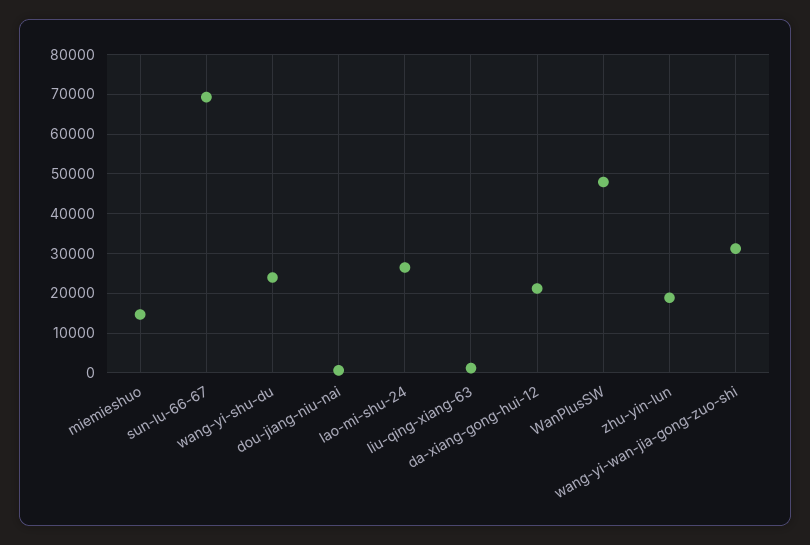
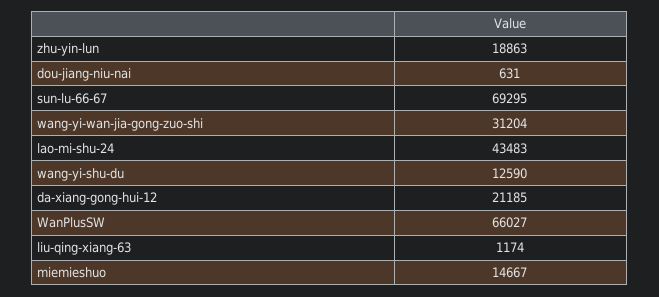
  {
    "miemieshuo": 14667,
    "sun-lu-66-67": 69295,
-   "wang-yi-shu-du": 24000,
+   "wang-yi-shu-du": 12590,
    "dou-jiang-niu-nai": 631,
-   "lao-mi-shu-24": 26000,
+   "lao-mi-shu-24": 43483,
    "liu-qing-xiang-63": 1174,
    "da-xiang-gong-hui-12": 21185,
-   "WanPlusSW": 48000,
+   "WanPlusSW": 66027,
    "zhu-yin-lun": 18863,
    "wang-yi-wan-jia-gong-zuo-shi": 31204
  }

